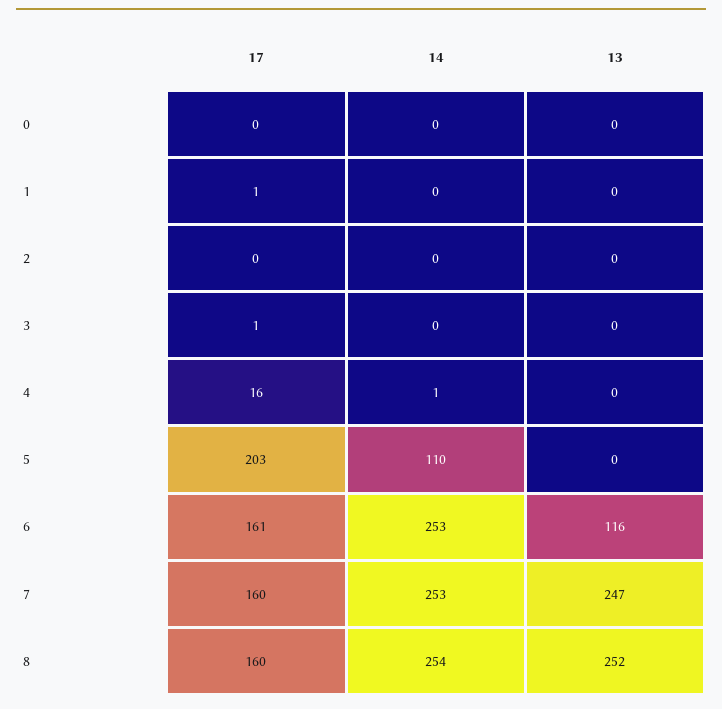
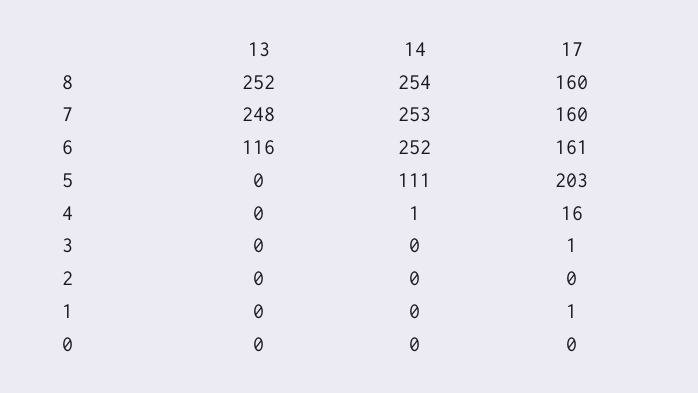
  {
    "17": {
      "0": 0,
      "1": 1,
      "2": 0,
      "3": 1,
      "4": 16,
      "5": 203,
      "6": 161,
      "7": 160,
      "8": 160
    },
    "14": {
      "0": 0,
      "1": 0,
      "2": 0,
      "3": 0,
      "4": 1,
-     "5": 110,
+     "5": 111,
-     "6": 253,
+     "6": 252,
      "7": 253,
      "8": 254
    },
    "13": {
      "0": 0,
      "1": 0,
      "2": 0,
      "3": 0,
      "4": 0,
      "5": 0,
      "6": 116,
-     "7": 247,
+     "7": 248,
      "8": 252
    }
  }

